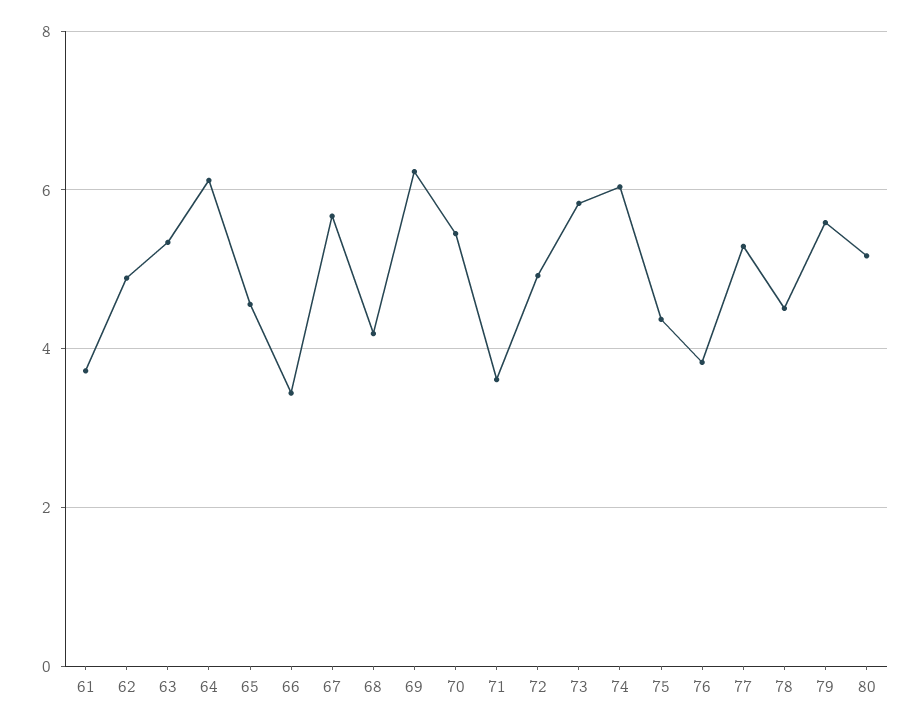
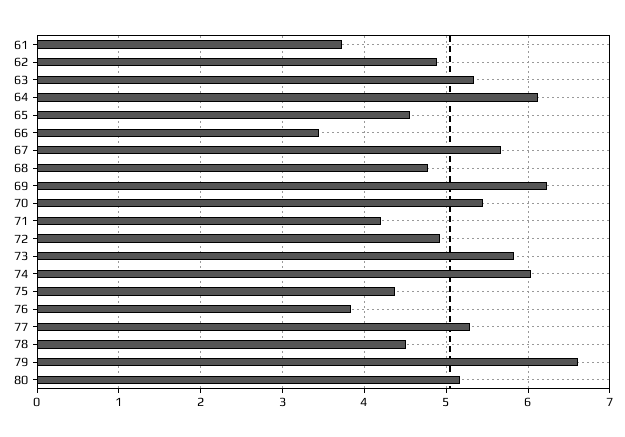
  {
    "61": 3.7,
    "62": 4.9,
    "63": 5.3,
    "64": 6.1,
    "65": 4.6,
    "66": 3.4,
    "67": 5.7,
-   "68": 4.2,
+   "68": 4.8,
    "69": 6.2,
    "70": 5.5,
-   "71": 3.6,
+   "71": 4.2,
    "72": 4.9,
    "73": 5.8,
    "74": 6,
    "75": 4.4,
    "76": 3.8,
    "77": 5.3,
    "78": 4.5,
-   "79": 5.6,
+   "79": 6.6,
    "80": 5.2
  }

